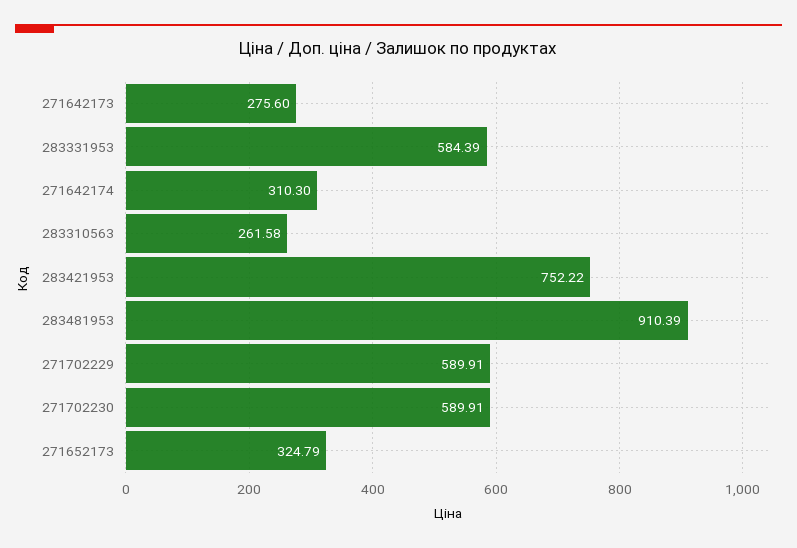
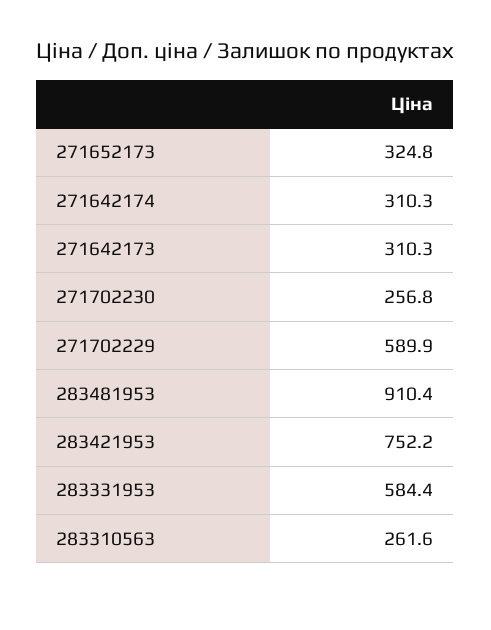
  {
-   "271642173": 275.6,
+   "271642173": 310.3,
    "283331953": 584.39,
    "271642174": 310.3,
    "283310563": 261.58,
    "283421953": 752.22,
    "283481953": 910.39,
    "271702229": 589.91,
-   "271702230": 589.91,
+   "271702230": 256.8,
    "271652173": 324.79
  }

